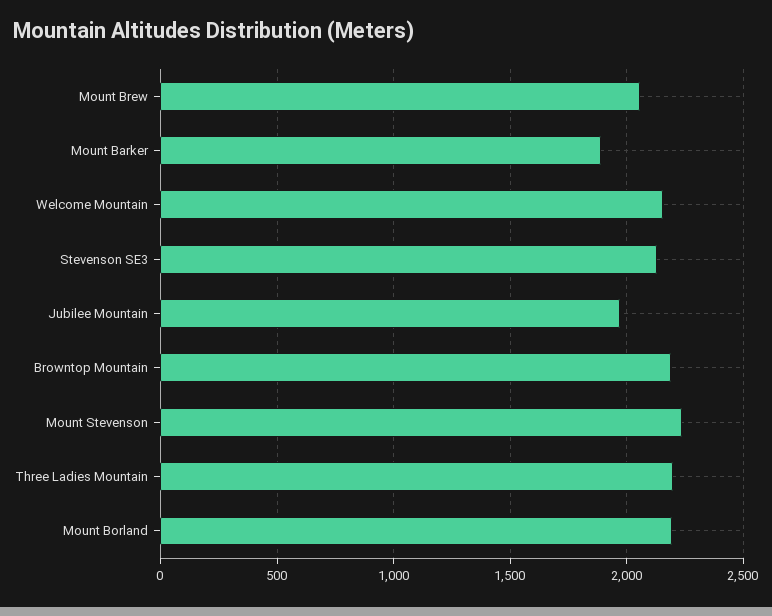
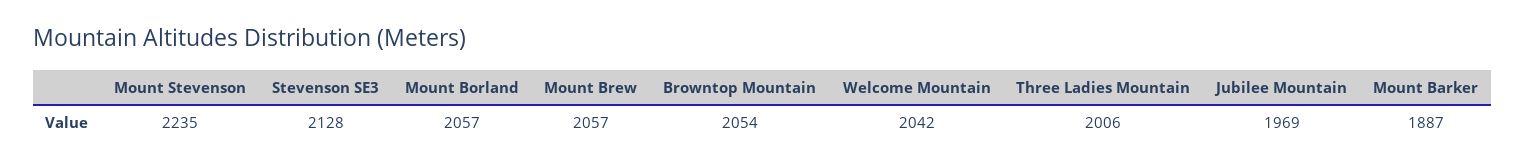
  {
    "Mount Brew": 2057,
    "Mount Barker": 1887,
-   "Welcome Mountain": 2150,
+   "Welcome Mountain": 2042,
    "Stevenson SE3": 2128,
    "Jubilee Mountain": 1969,
-   "Browntop Mountain": 2200,
+   "Browntop Mountain": 2054,
    "Mount Stevenson": 2235,
-   "Three Ladies Mountain": 2200,
+   "Three Ladies Mountain": 2006,
-   "Mount Borland": 2200
+   "Mount Borland": 2057
  }

